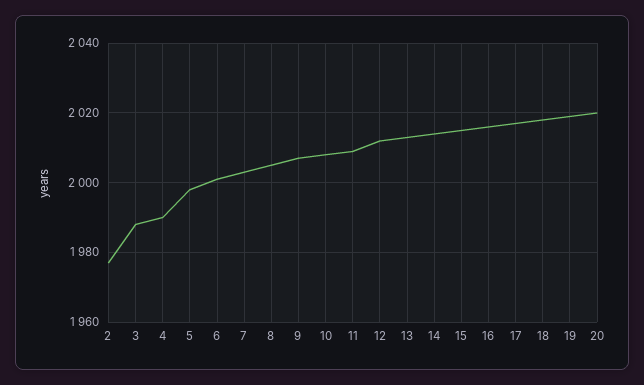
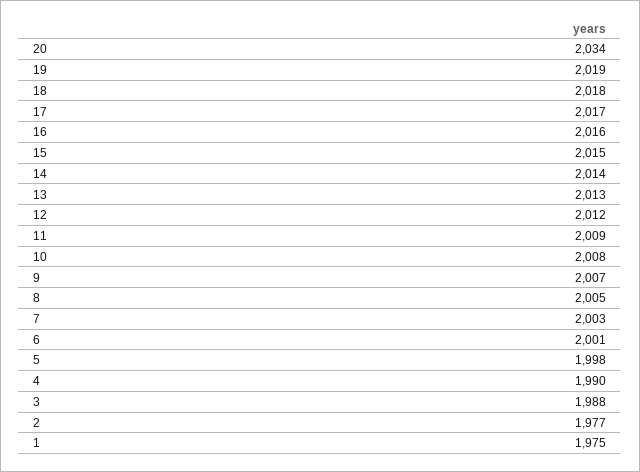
  {
    "2": 1977,
    "3": 1988,
    "4": 1990,
    "5": 1998,
    "6": 2001,
    "7": 2003,
    "8": 2005,
    "9": 2007,
    "10": 2008,
    "11": 2009,
    "12": 2012,
    "13": 2013,
    "14": 2014,
    "15": 2015,
    "16": 2016,
    "17": 2017,
    "18": 2018,
    "19": 2019,
-   "20": 2020
+   "20": 2034,
+   "1": 1975
  }

